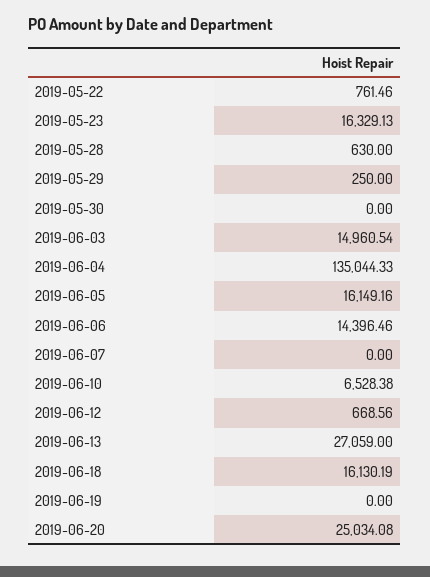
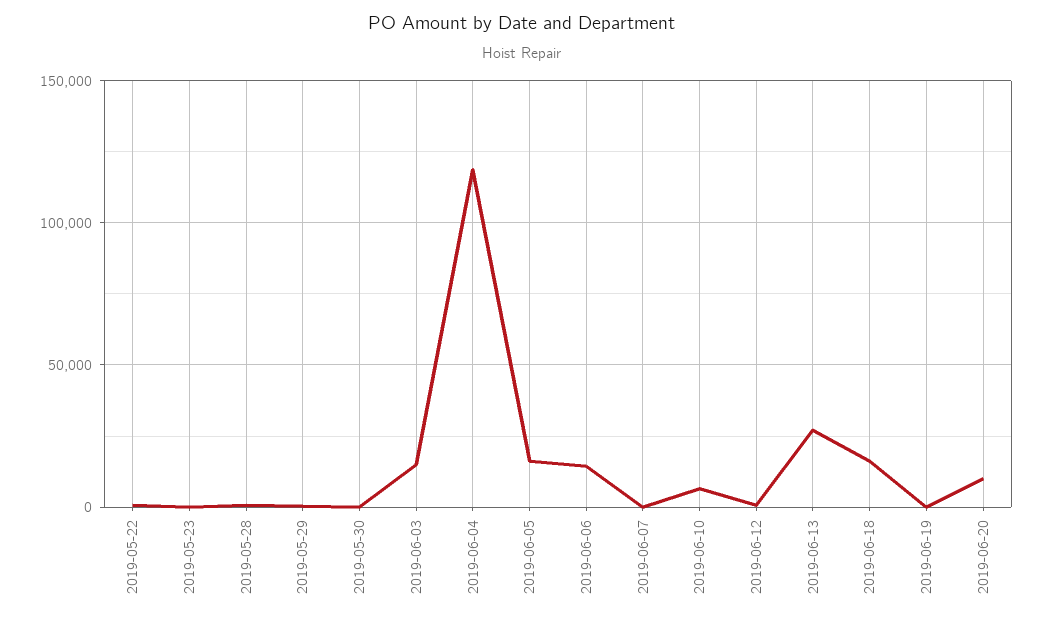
  {
    "2019-05-22": 761.46,
-   "2019-05-23": 16329.13,
+   "2019-05-23": 0,
    "2019-05-28": 630,
    "2019-05-29": 250,
    "2019-05-30": 0,
    "2019-06-03": 14960.54,
-   "2019-06-04": 135044.33,
+   "2019-06-04": 120000,
    "2019-06-05": 16149.16,
    "2019-06-06": 14396.46,
    "2019-06-07": 0,
    "2019-06-10": 6528.38,
    "2019-06-12": 668.56,
    "2019-06-13": 27059,
    "2019-06-18": 16130.19,
    "2019-06-19": 0,
-   "2019-06-20": 25034.08
+   "2019-06-20": 10000
  }

